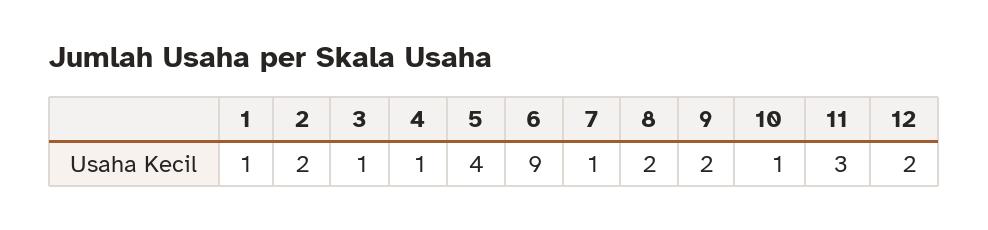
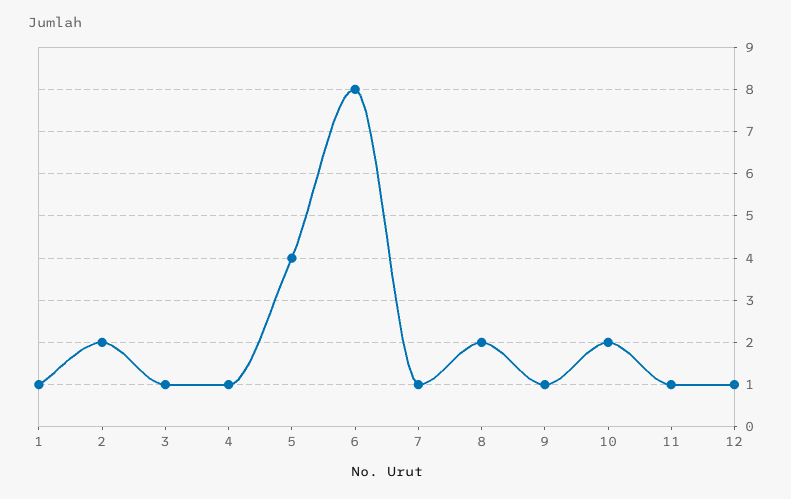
  {
    "1": 1,
    "2": 2,
    "3": 1,
    "4": 1,
    "5": 4,
-   "6": 9,
+   "6": 8,
    "7": 1,
    "8": 2,
-   "9": 2,
+   "9": 1,
-   "10": 1,
+   "10": 2,
-   "11": 3,
+   "11": 1,
-   "12": 2
+   "12": 1
  }

